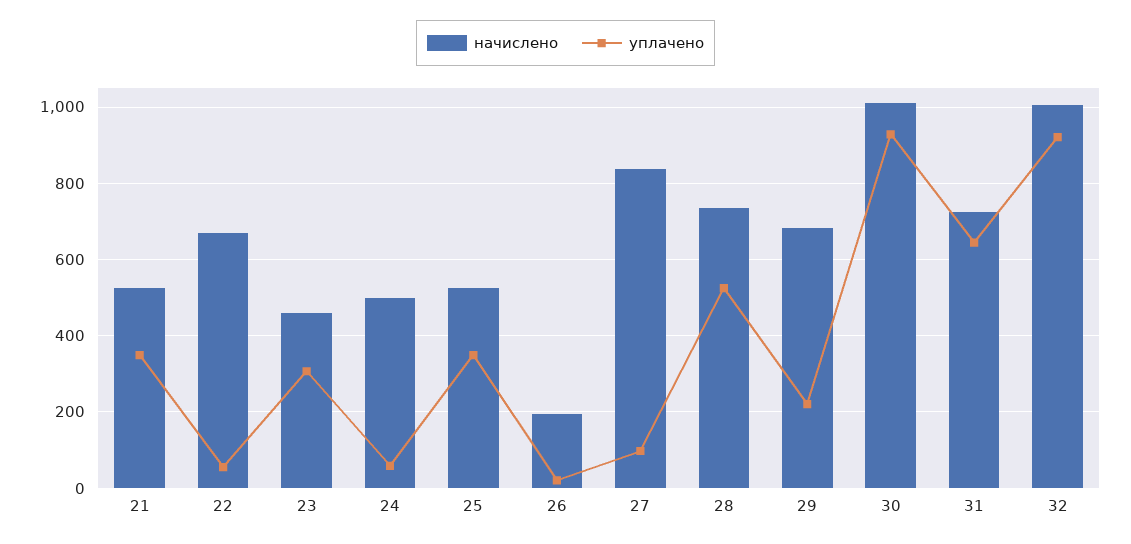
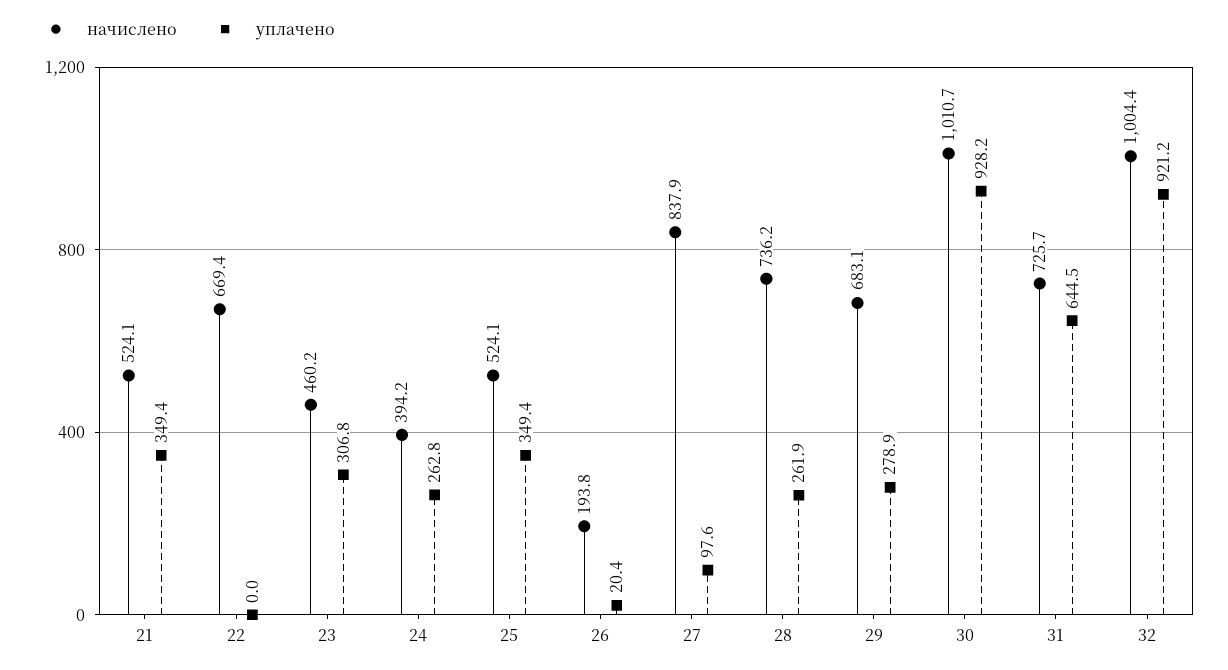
  {
    "начислено": {
      "21": 524.1,
      "22": 669.4,
      "23": 460.2,
-     "24": 500,
+     "24": 394.2,
      "25": 524.1,
      "26": 193.8,
      "27": 837.9,
      "28": 736.2,
      "29": 683.1,
      "30": 1010.7,
      "31": 725.7,
      "32": 1004.4
    },
    "уплачено": {
      "21": 349.4,
-     "22": 60,
+     "22": 0,
      "23": 306.8,
-     "24": 60,
+     "24": 262.8,
      "25": 349.4,
      "26": 20.4,
      "27": 97.6,
-     "28": 520,
+     "28": 261.9,
-     "29": 220,
+     "29": 278.9,
      "30": 928.2,
      "31": 644.5,
      "32": 921.2
    }
  }

